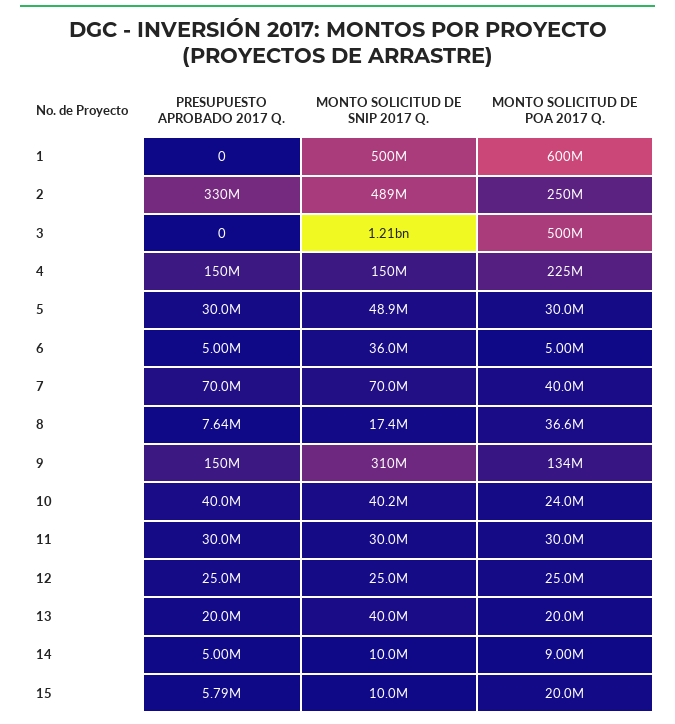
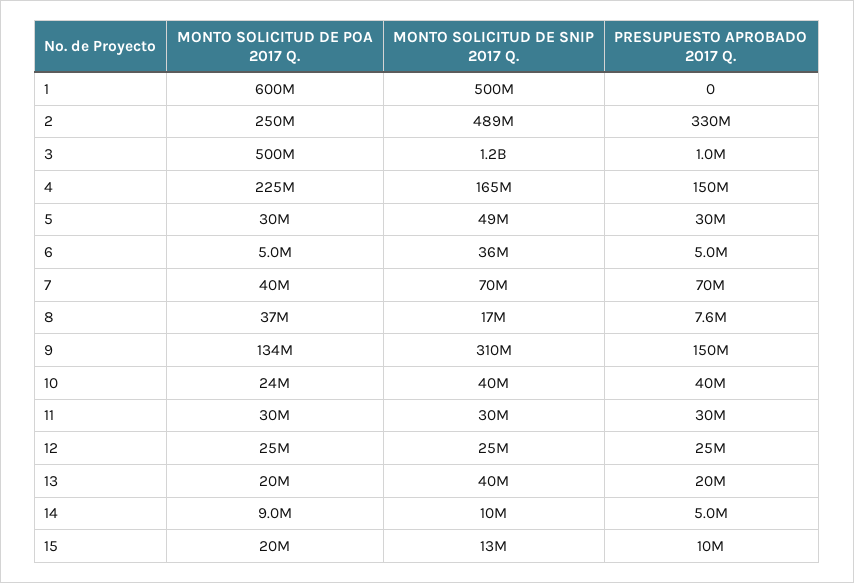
  {
    "PRESUPUESTO APROBADO 2017 Q.": {
      "1": 0,
      "2": 330000000,
-     "3": 0,
+     "3": 1000000,
      "4": 150000000,
      "5": 30000000,
      "6": 5000000,
      "7": 70000000,
      "8": 7640000,
      "9": 150000000,
      "10": 40000000,
      "11": 30000000,
      "12": 25000000,
      "13": 20000000,
      "14": 5000000,
-     "15": 5790000
+     "15": 10000000
    },
    "MONTO SOLICITUD DE SNIP 2017 Q.": {
      "1": 500000000,
      "2": 489000000,
      "3": 1210000000,
-     "4": 150000000,
+     "4": 165000000,
      "5": 48900000,
      "6": 36000000,
      "7": 70000000,
      "8": 17400000,
      "9": 310000000,
      "10": 40200000,
      "11": 30000000,
      "12": 25000000,
      "13": 40000000,
      "14": 10000000,
-     "15": 10000000
+     "15": 13000000
    },
    "MONTO SOLICITUD DE POA 2017 Q.": {
      "1": 600000000,
      "2": 250000000,
      "3": 500000000,
      "4": 225000000,
      "5": 30000000,
      "6": 5000000,
      "7": 40000000,
      "8": 36600000,
      "9": 134000000,
      "10": 24000000,
      "11": 30000000,
      "12": 25000000,
      "13": 20000000,
      "14": 9000000,
      "15": 20000000
    }
  }

